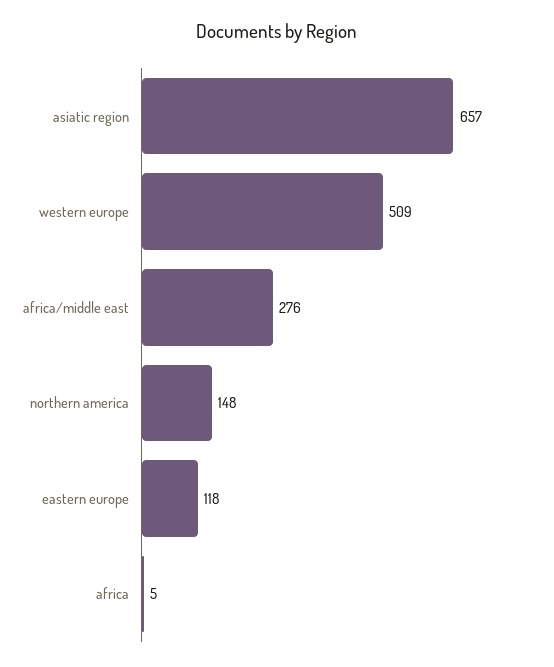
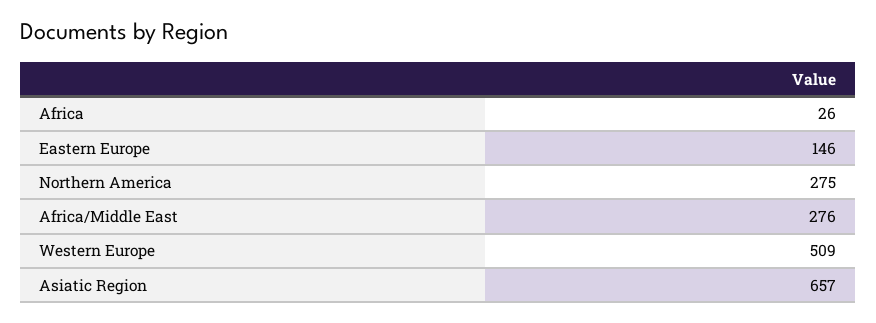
  {
    "asiatic region": 657,
    "western europe": 509,
    "africa/middle east": 276,
-   "northern america": 148,
+   "northern america": 275,
-   "eastern europe": 118,
+   "eastern europe": 146,
-   "africa": 5
+   "africa": 26
  }

